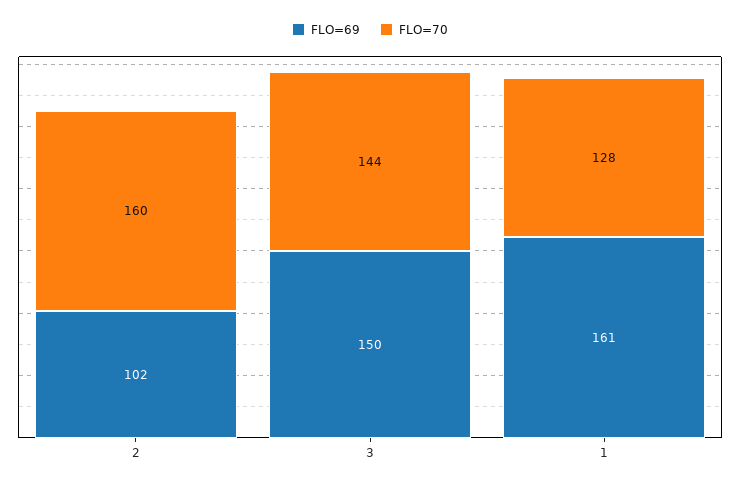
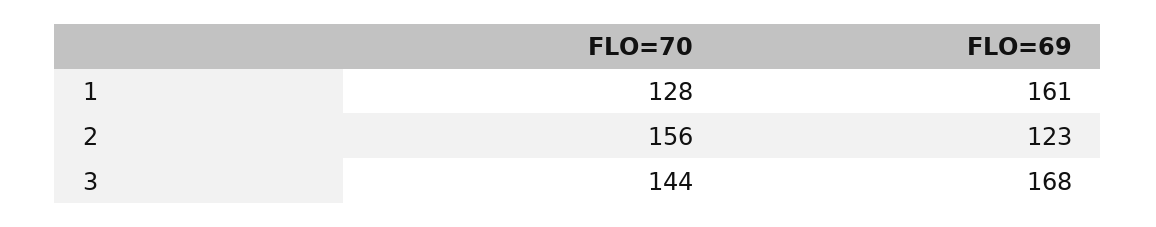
  {
    "FLO=69": {
-     "2": 102,
+     "2": 123,
-     "3": 150,
+     "3": 168,
      "1": 161
    },
    "FLO=70": {
-     "2": 160,
+     "2": 156,
      "3": 144,
      "1": 128
    }
  }

